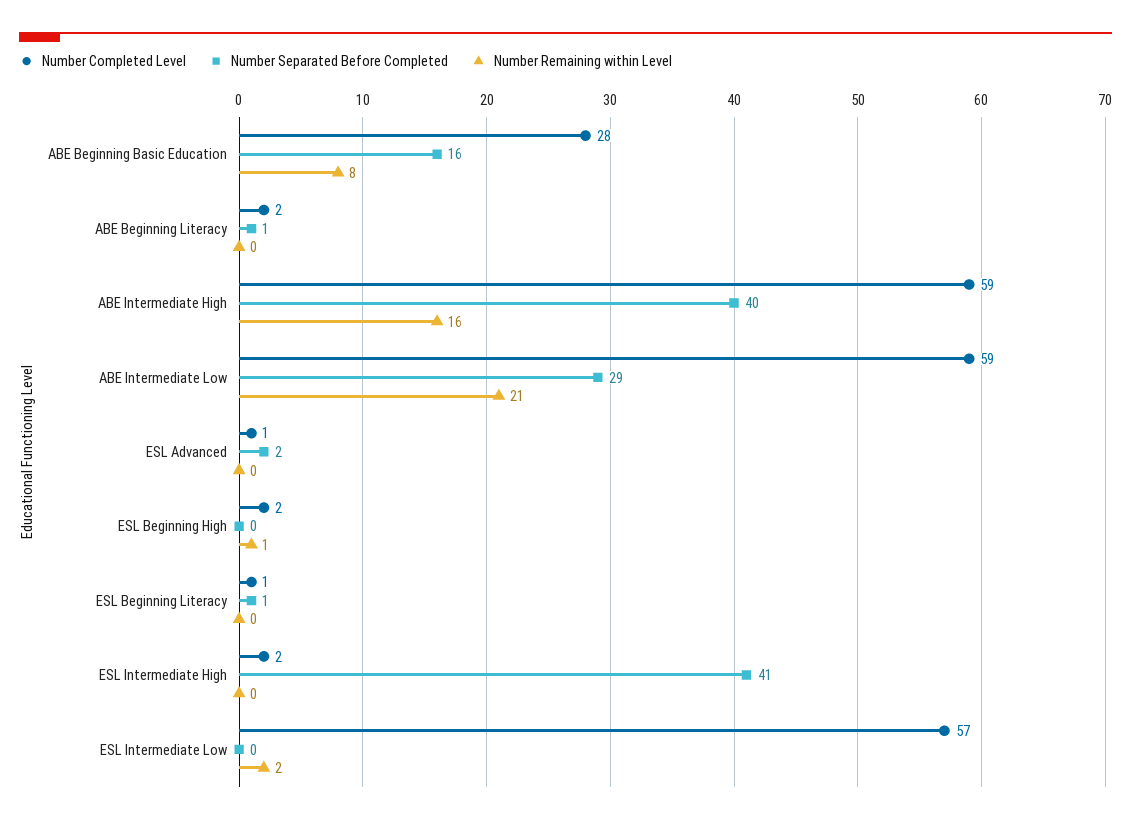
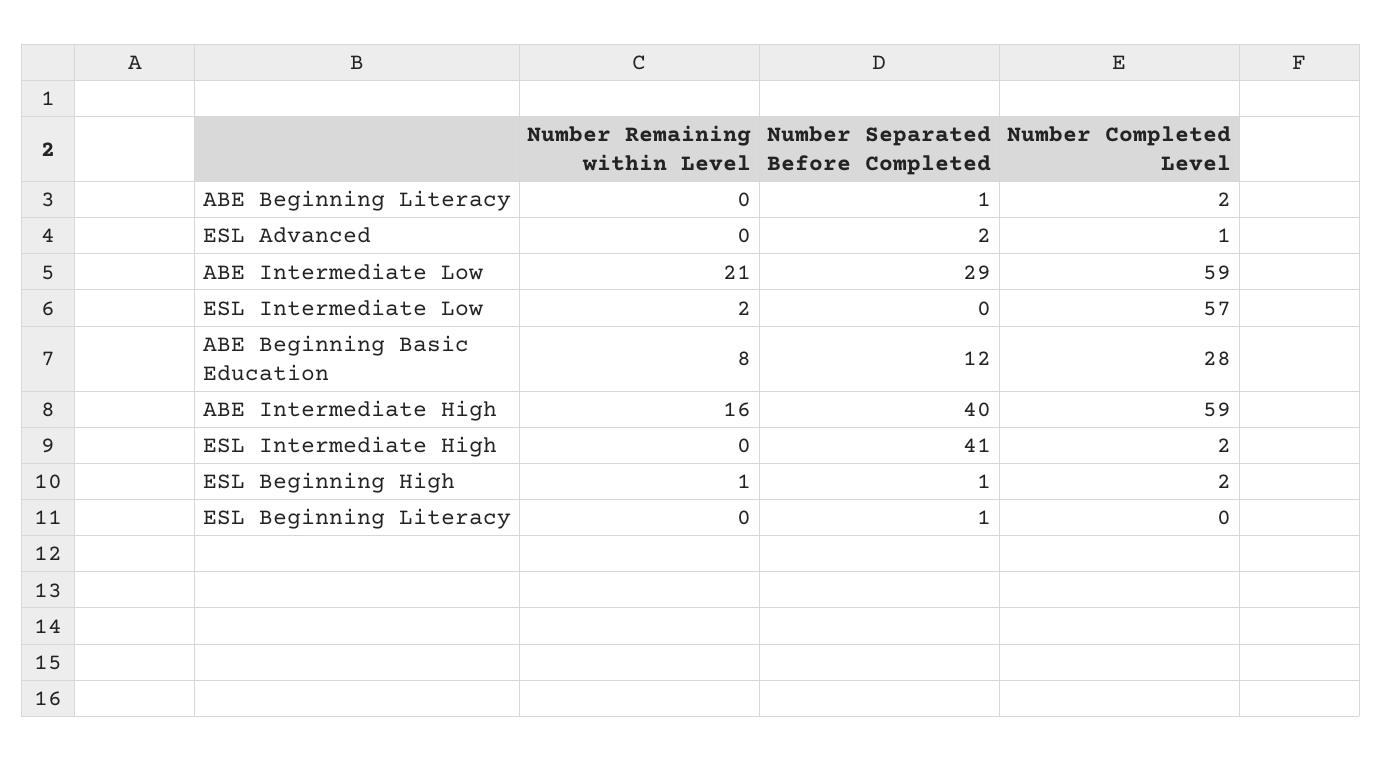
  {
    "Number Completed Level": {
      "ABE Beginning Basic Education": 28,
      "ABE Beginning Literacy": 2,
      "ABE Intermediate High": 59,
      "ABE Intermediate Low": 59,
      "ESL Advanced": 1,
      "ESL Beginning High": 2,
-     "ESL Beginning Literacy": 1,
+     "ESL Beginning Literacy": 0,
      "ESL Intermediate High": 2,
      "ESL Intermediate Low": 57
    },
    "Number Separated Before Completed": {
-     "ABE Beginning Basic Education": 16,
+     "ABE Beginning Basic Education": 12,
      "ABE Beginning Literacy": 1,
      "ABE Intermediate High": 40,
      "ABE Intermediate Low": 29,
      "ESL Advanced": 2,
-     "ESL Beginning High": 0,
+     "ESL Beginning High": 1,
      "ESL Beginning Literacy": 1,
      "ESL Intermediate High": 41,
      "ESL Intermediate Low": 0
    },
    "Number Remaining within Level": {
      "ABE Beginning Basic Education": 8,
      "ABE Beginning Literacy": 0,
      "ABE Intermediate High": 16,
      "ABE Intermediate Low": 21,
      "ESL Advanced": 0,
      "ESL Beginning High": 1,
      "ESL Beginning Literacy": 0,
      "ESL Intermediate High": 0,
      "ESL Intermediate Low": 2
    }
  }

